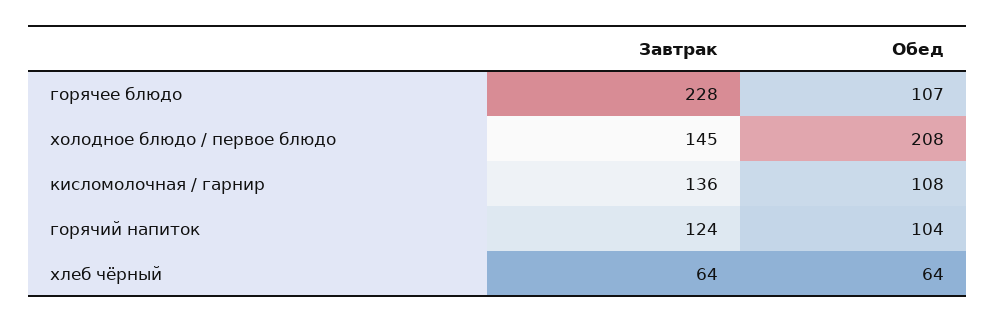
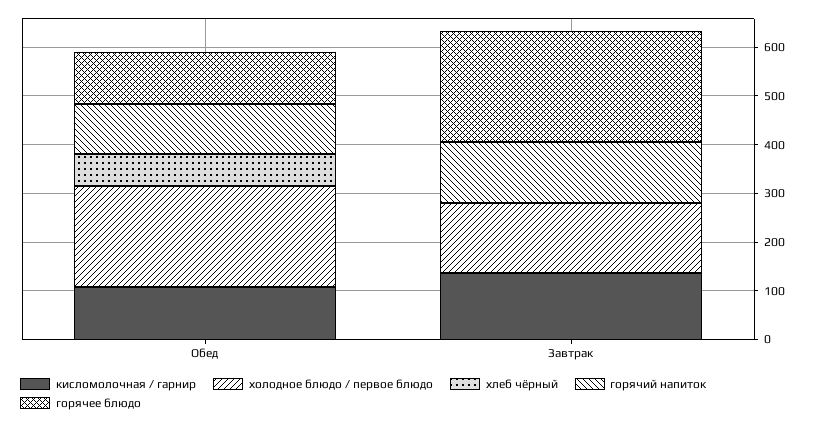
  {
    "горячее блюдо": {
      "Завтрак": 228,
      "Обед": 107
    },
    "холодное блюдо / первое блюдо": {
      "Завтрак": 145,
      "Обед": 208
    },
    "кисломолочная / гарнир": {
      "Завтрак": 136,
      "Обед": 108
    },
    "горячий напиток": {
      "Завтрак": 124,
      "Обед": 104
    },
    "хлеб чёрный": {
-     "Завтрак": 64,
+     "Завтрак": 0,
      "Обед": 64
    }
  }

